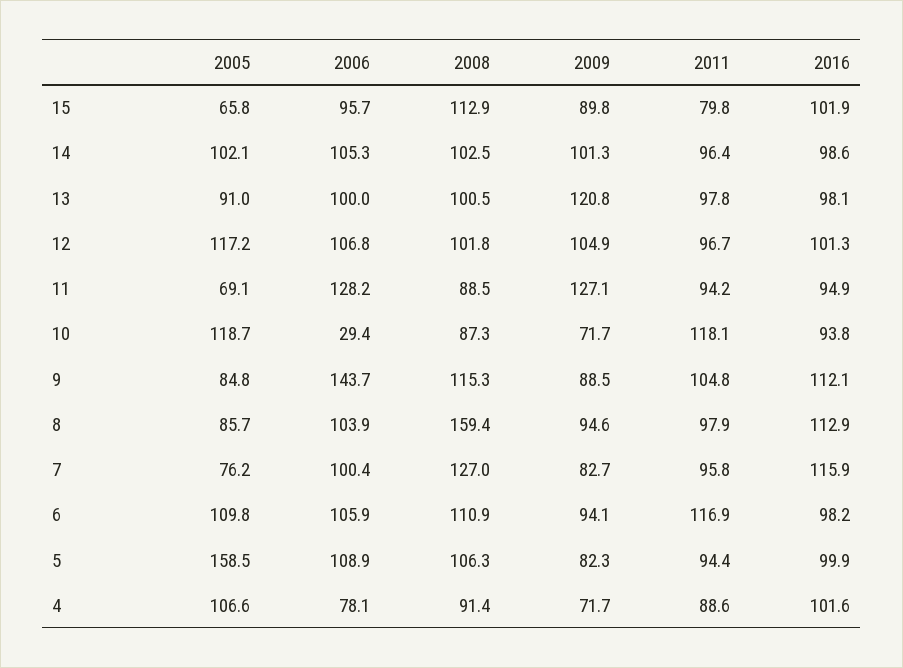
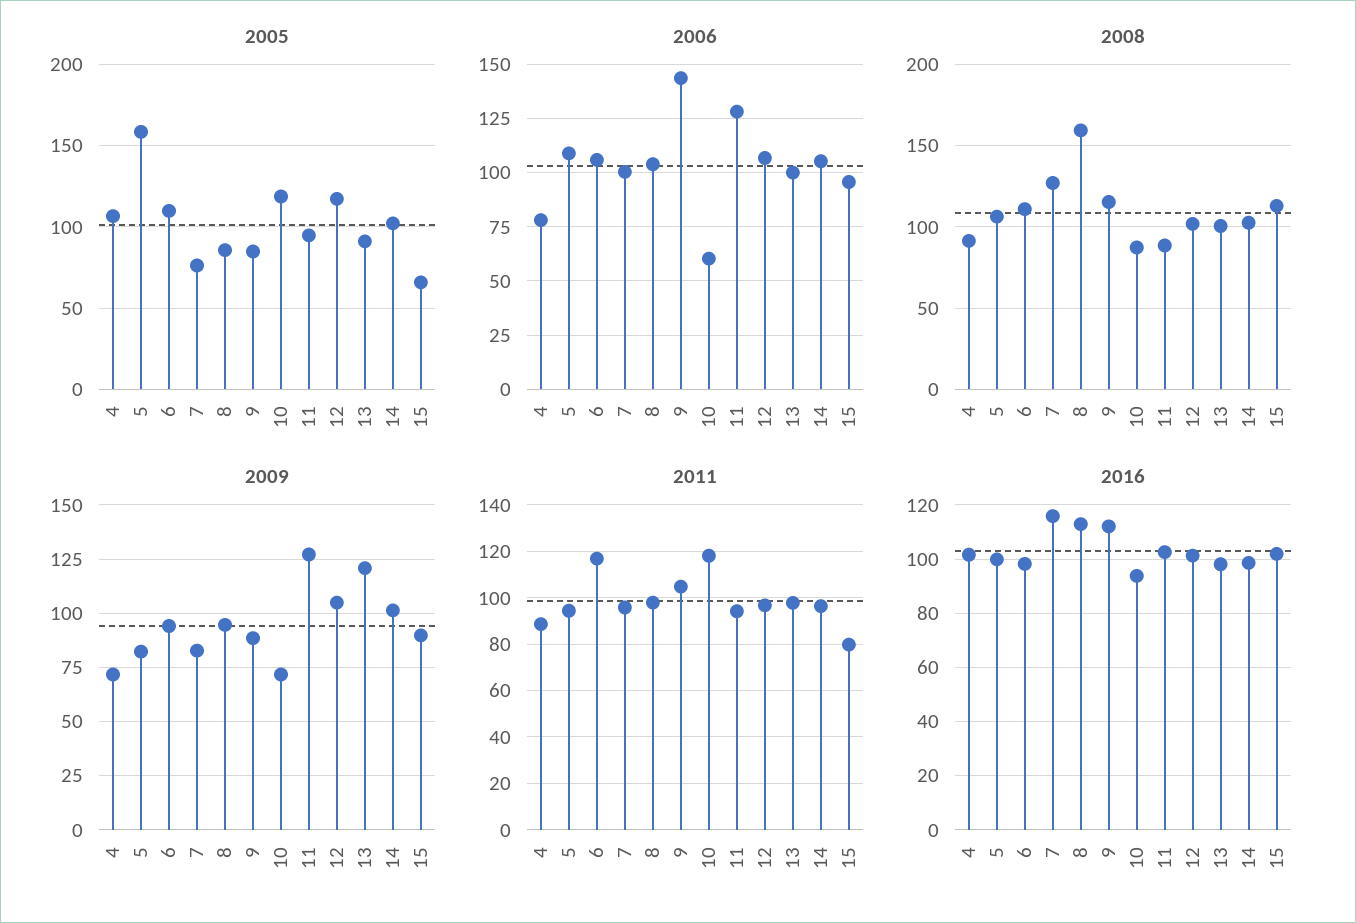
  {
    "2005": {
      "15": 65.8,
      "14": 102.1,
      "13": 91,
      "12": 117.2,
-     "11": 69.1,
+     "11": 95,
      "10": 118.7,
      "9": 84.8,
      "8": 85.7,
      "7": 76.2,
      "6": 109.8,
      "5": 158.5,
      "4": 106.6
    },
    "2006": {
      "15": 95.7,
      "14": 105.3,
      "13": 100,
      "12": 106.8,
      "11": 128.2,
-     "10": 29.4,
+     "10": 60,
      "9": 143.7,
      "8": 103.9,
      "7": 100.4,
      "6": 105.9,
      "5": 108.9,
      "4": 78.1
    },
    "2008": {
      "15": 112.9,
      "14": 102.5,
      "13": 100.5,
      "12": 101.8,
      "11": 88.5,
      "10": 87.3,
      "9": 115.3,
      "8": 159.4,
      "7": 127,
      "6": 110.9,
      "5": 106.3,
      "4": 91.4
    },
    "2009": {
      "15": 89.8,
      "14": 101.3,
      "13": 120.8,
      "12": 104.9,
      "11": 127.1,
      "10": 71.7,
      "9": 88.5,
      "8": 94.6,
      "7": 82.7,
      "6": 94.1,
      "5": 82.3,
      "4": 71.7
    },
    "2011": {
      "15": 79.8,
      "14": 96.4,
      "13": 97.8,
      "12": 96.7,
      "11": 94.2,
      "10": 118.1,
      "9": 104.8,
      "8": 97.9,
      "7": 95.8,
      "6": 116.9,
      "5": 94.4,
      "4": 88.6
    },
    "2016": {
      "15": 101.9,
      "14": 98.6,
      "13": 98.1,
      "12": 101.3,
-     "11": 94.9,
+     "11": 102.5,
      "10": 93.8,
      "9": 112.1,
      "8": 112.9,
      "7": 115.9,
      "6": 98.2,
      "5": 99.9,
      "4": 101.6
    }
  }

